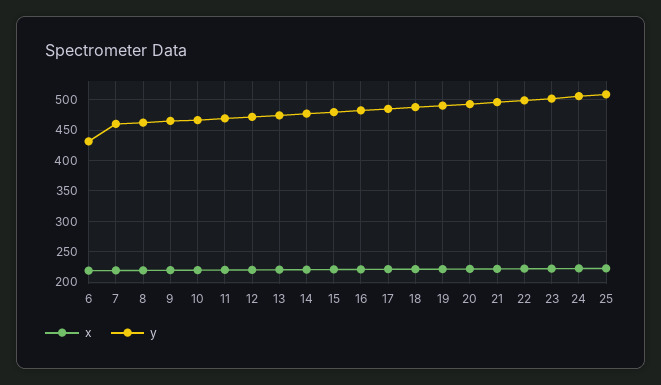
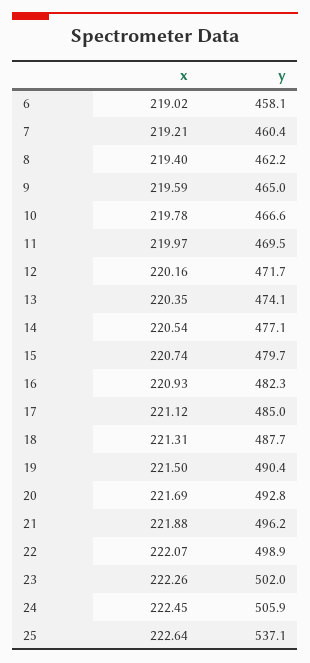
  {
    "x": {
      "6": 219.02,
      "7": 219.21,
      "8": 219.4,
      "9": 219.59,
      "10": 219.78,
      "11": 219.97,
      "12": 220.16,
      "13": 220.35,
      "14": 220.54,
      "15": 220.74,
      "16": 220.93,
      "17": 221.12,
      "18": 221.31,
      "19": 221.5,
      "20": 221.69,
      "21": 221.88,
      "22": 222.07,
      "23": 222.26,
      "24": 222.45,
      "25": 222.64
    },
    "y": {
-     "6": 430,
+     "6": 458.1,
      "7": 460.4,
      "8": 462.2,
      "9": 465,
      "10": 466.6,
      "11": 469.5,
      "12": 471.7,
      "13": 474.1,
      "14": 477.1,
      "15": 479.7,
      "16": 482.3,
      "17": 485,
      "18": 487.7,
      "19": 490.4,
      "20": 492.8,
      "21": 496.2,
      "22": 498.9,
      "23": 502,
      "24": 505.9,
-     "25": 510
+     "25": 537.1
    }
  }

